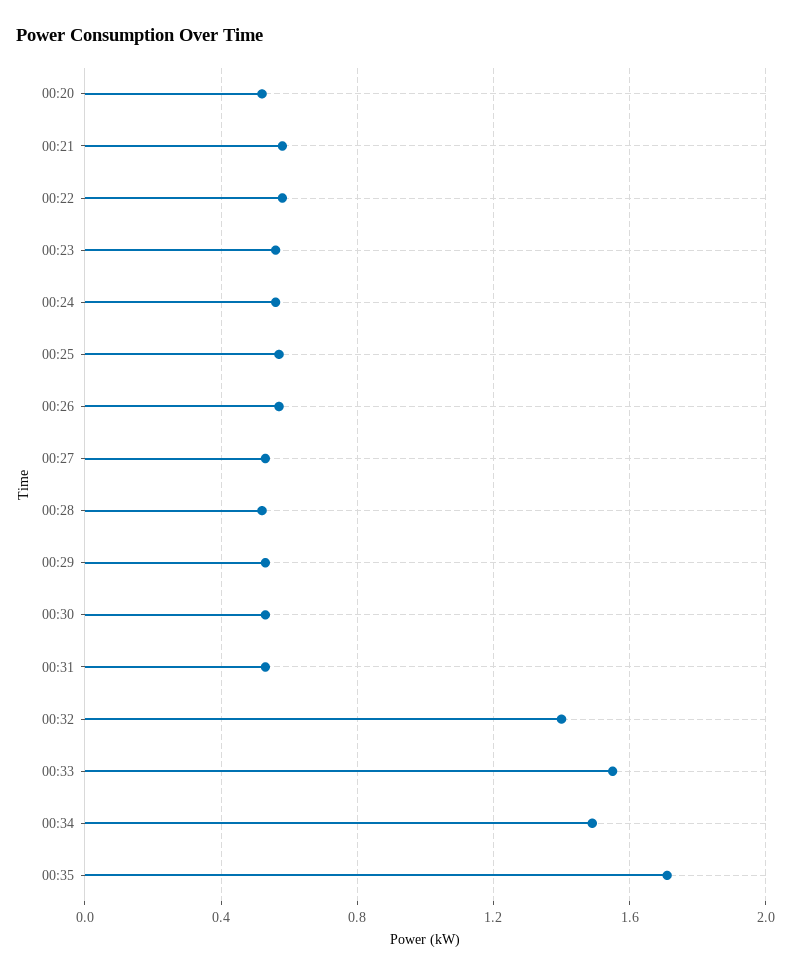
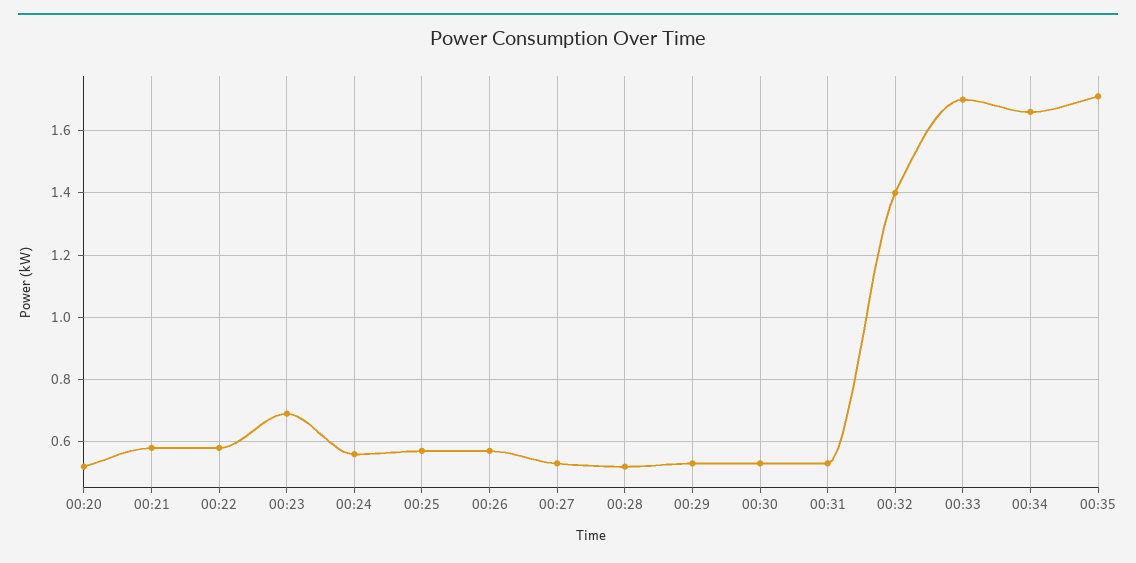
  {
    "00:20": 0.5,
    "00:21": 0.6,
    "00:22": 0.6,
-   "00:23": 0.55,
+   "00:23": 0.7,
    "00:24": 0.55,
    "00:25": 0.55,
    "00:26": 0.55,
    "00:27": 0.55,
    "00:28": 0.5,
    "00:29": 0.55,
    "00:30": 0.55,
    "00:31": 0.55,
    "00:32": 1.4,
-   "00:33": 1.55,
+   "00:33": 1.7,
-   "00:34": 1.5,
+   "00:34": 1.65,
    "00:35": 1.7
  }

